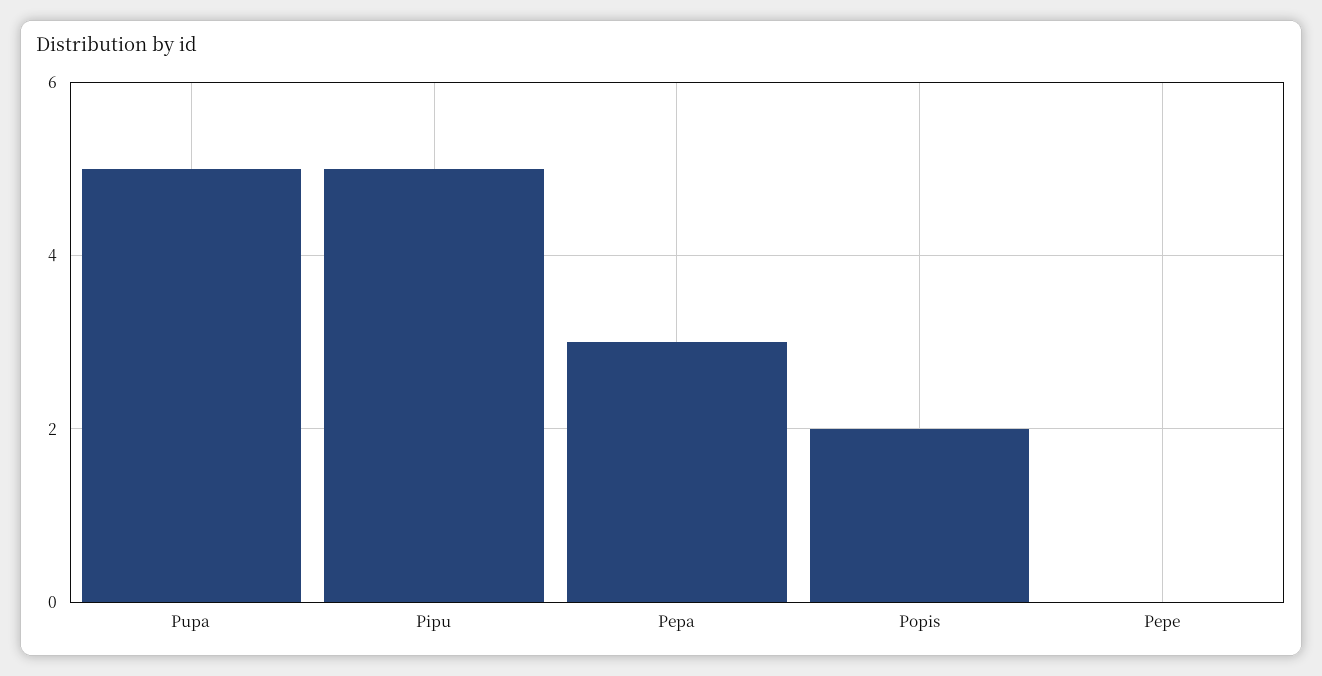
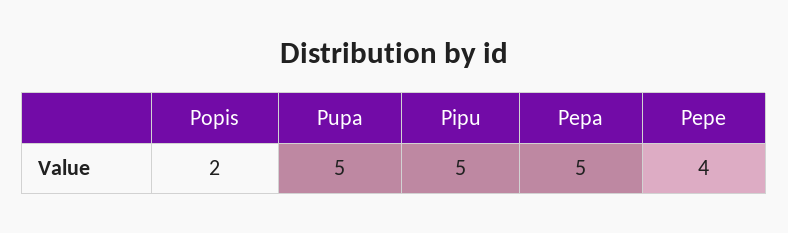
  {
    "Pupa": 5,
    "Pipu": 5,
-   "Pepa": 3,
+   "Pepa": 5,
    "Popis": 2,
-   "Pepe": 0
+   "Pepe": 4
  }

